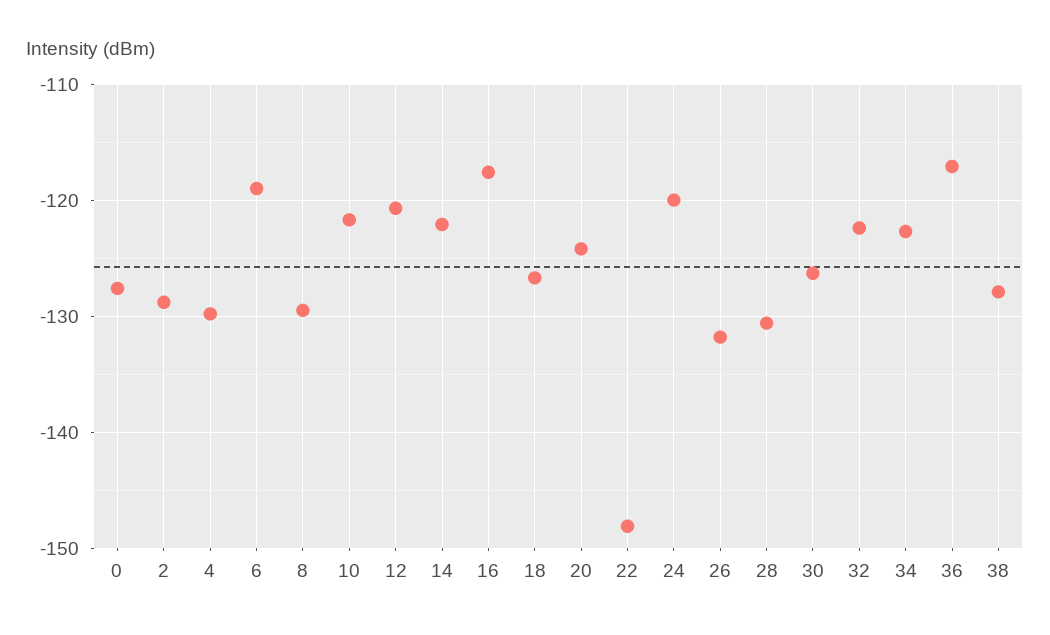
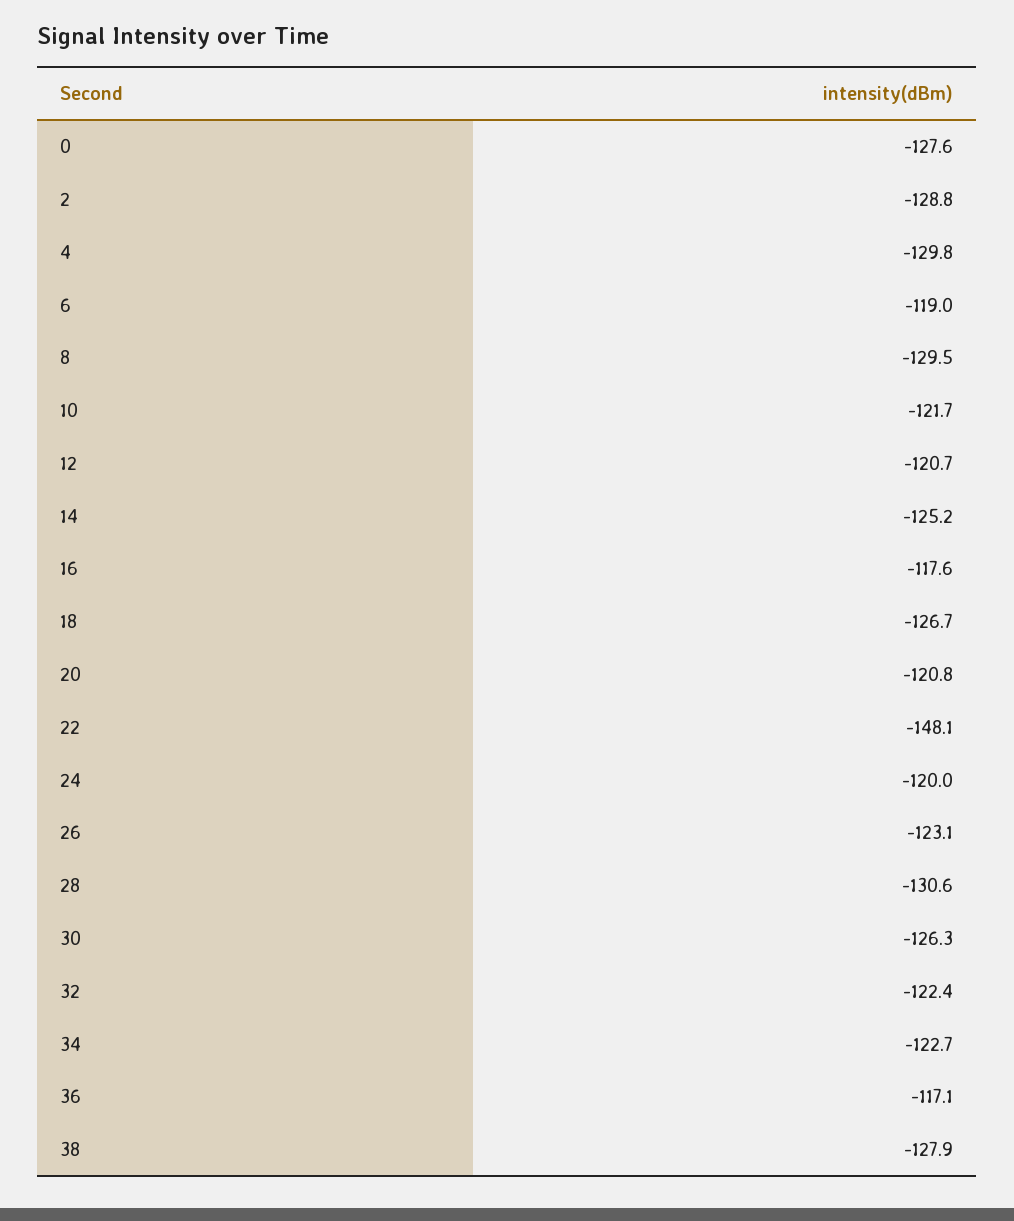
  {
    "0": -127.6,
    "2": -128.8,
    "4": -129.8,
    "6": -119,
    "8": -129.5,
    "10": -121.7,
    "12": -120.7,
-   "14": -122,
+   "14": -125.2,
    "16": -117.6,
    "18": -126.7,
-   "20": -124,
+   "20": -120.8,
    "22": -148.1,
    "24": -120,
-   "26": -132,
+   "26": -123.1,
    "28": -130.6,
    "30": -126.3,
    "32": -122.4,
    "34": -122.7,
    "36": -117.1,
    "38": -127.9
  }

